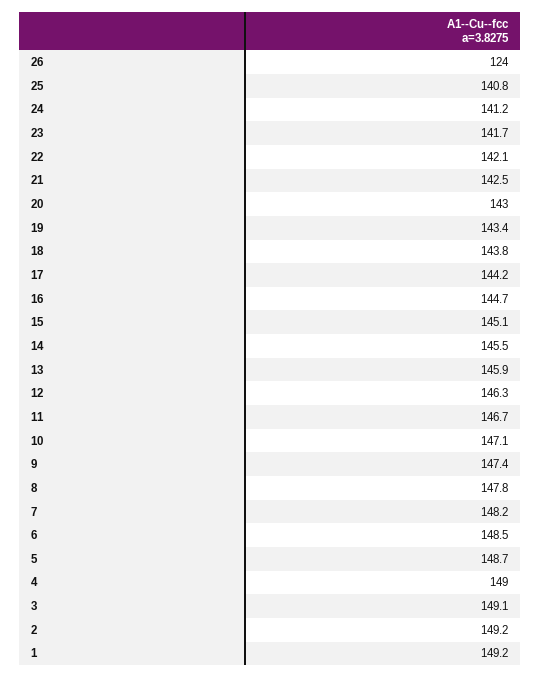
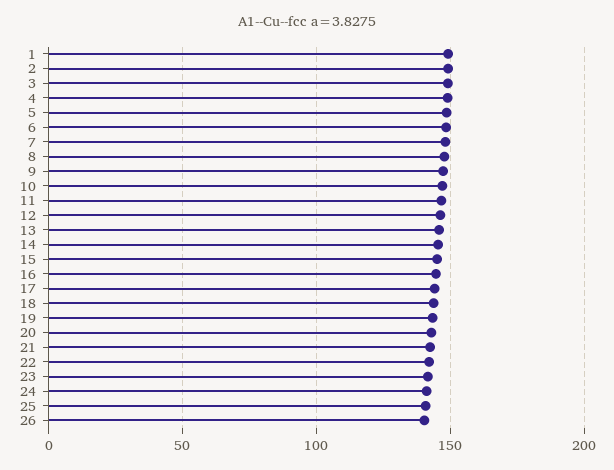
  {
-   "26": 124,
+   "26": 140,
    "25": 140.8,
    "24": 141.2,
    "23": 141.7,
    "22": 142.1,
    "21": 142.5,
    "20": 143,
    "19": 143.4,
    "18": 143.8,
    "17": 144.2,
    "16": 144.7,
    "15": 145.1,
    "14": 145.5,
    "13": 145.9,
    "12": 146.3,
    "11": 146.7,
    "10": 147.1,
    "9": 147.4,
    "8": 147.8,
    "7": 148.2,
    "6": 148.5,
    "5": 148.7,
    "4": 149,
    "3": 149.1,
    "2": 149.2,
    "1": 149.2
  }

